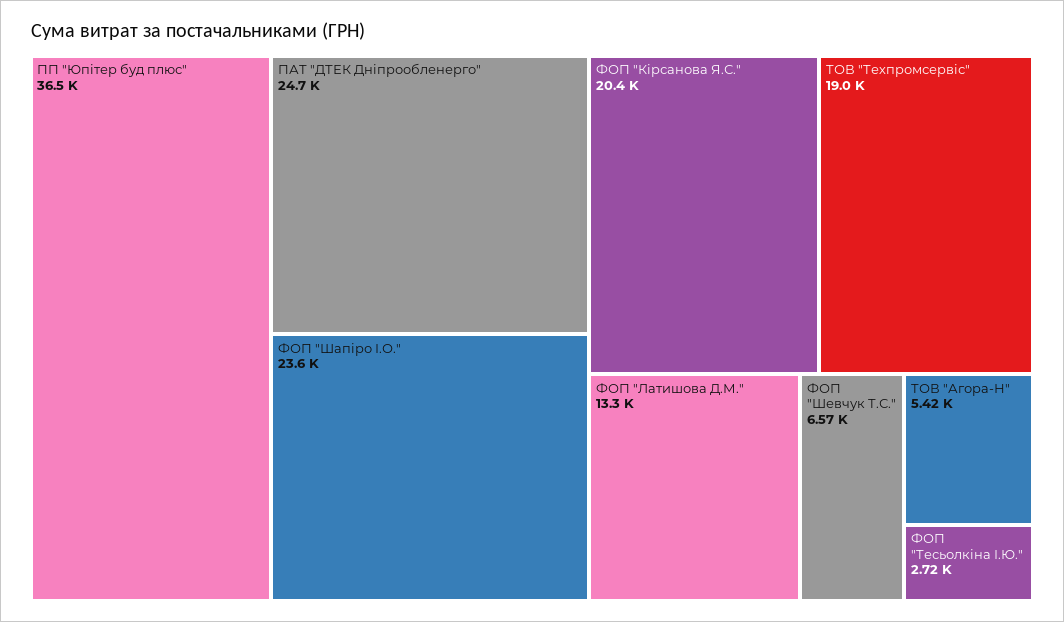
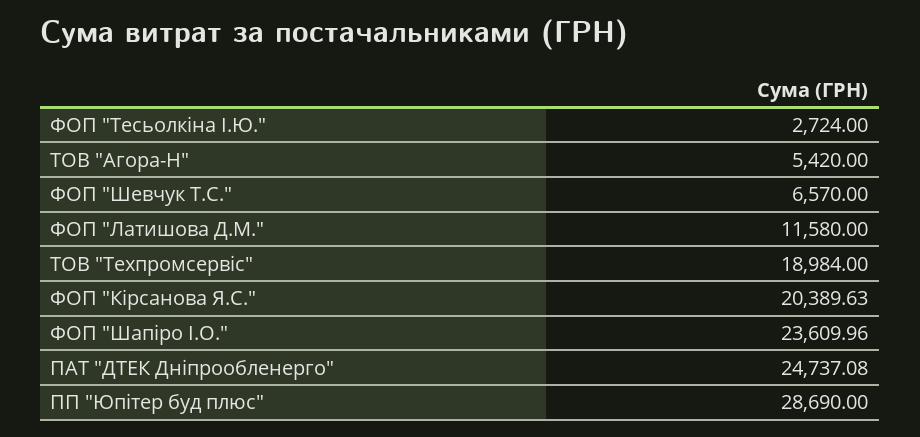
  {
-   "ПП \"Юпітер буд плюс\"": 36500,
+   "ПП \"Юпітер буд плюс\"": 28690,
    "ПАТ \"ДТЕК Дніпрообленерго\"": 24737.08,
    "ФОП \"Шапіро І.О.\"": 23609.96,
    "ФОП \"Кірсанова Я.С.\"": 20389.63,
    "ТОВ \"Техпромсервіс\"": 18984,
-   "ФОП \"Латишова Д.М.\"": 13300,
+   "ФОП \"Латишова Д.М.\"": 11580,
    "ФОП \"Шевчук Т.С.\"": 6570,
    "ТОВ \"Агора-Н\"": 5420,
    "ФОП \"Тесьолкіна І.Ю.\"": 2724
  }

